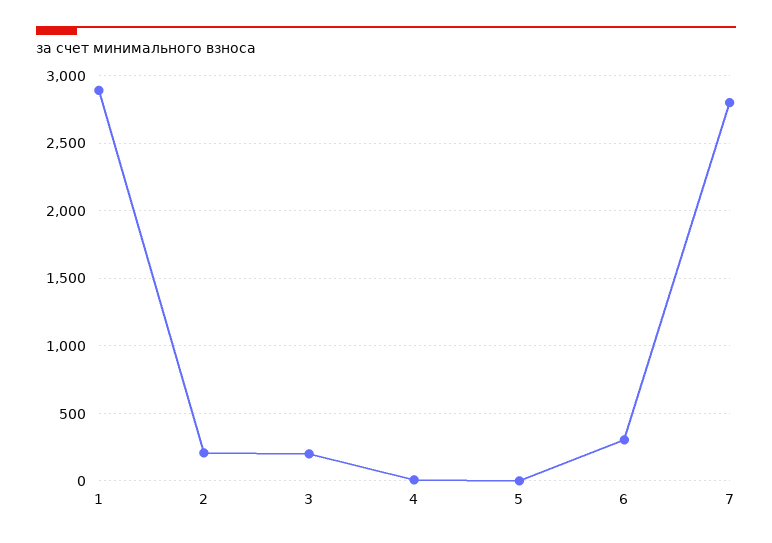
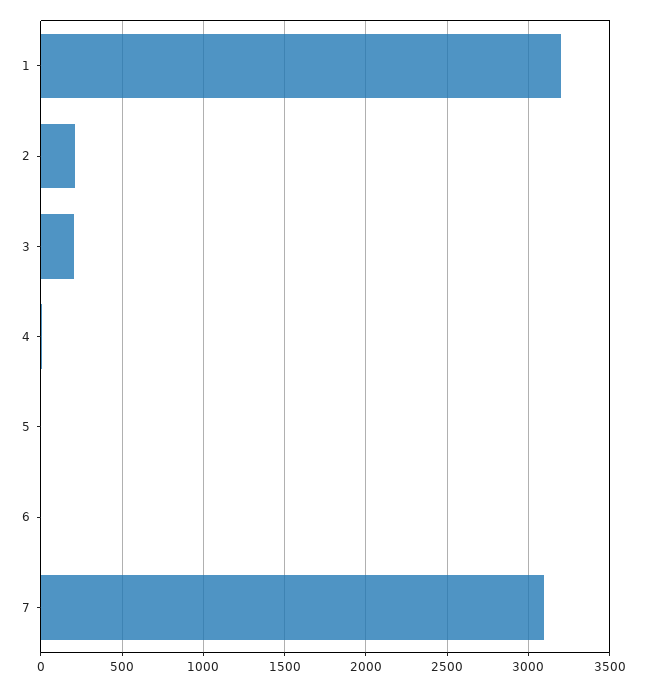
  {
-   "1": 2900,
+   "1": 3200,
    "2": 200,
    "3": 200,
    "4": 0,
    "5": 0,
-   "6": 300,
+   "6": 0,
-   "7": 2800
+   "7": 3100
  }

